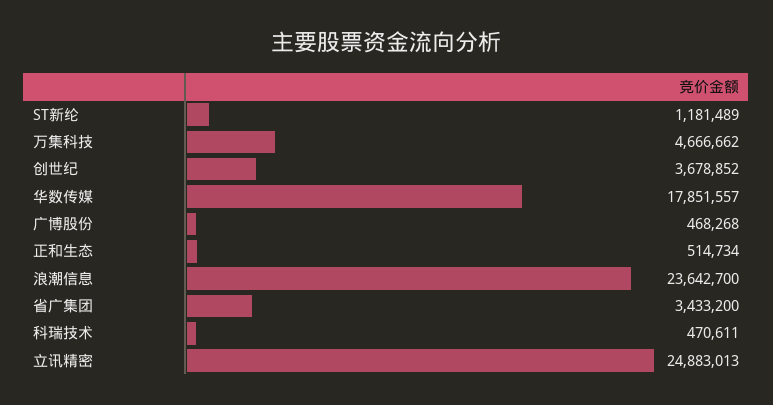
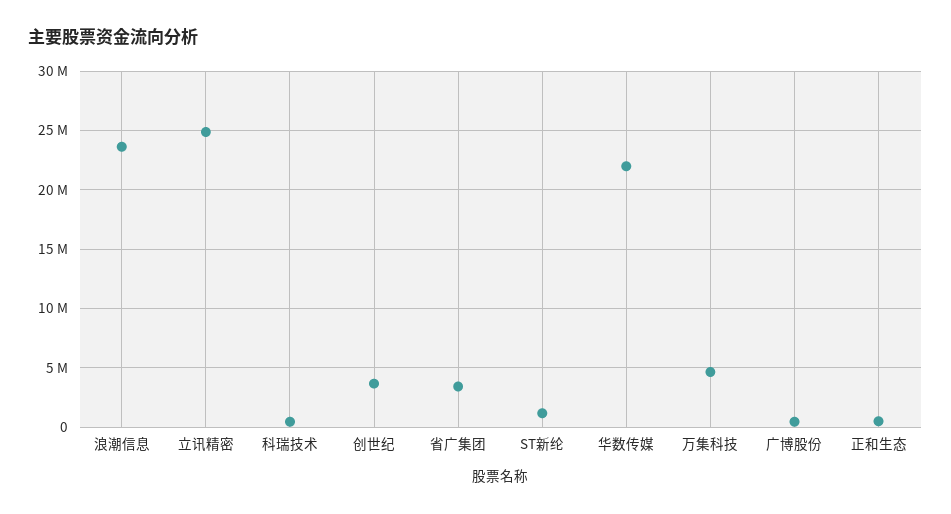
  {
    "ST新纶": 1181489,
    "万集科技": 4666662,
    "创世纪": 3678852,
-   "华数传媒": 17851557,
+   "华数传媒": 22000000,
    "广博股份": 468268,
    "正和生态": 514734,
    "浪潮信息": 23642700,
    "省广集团": 3433200,
    "科瑞技术": 470611,
    "立讯精密": 24883013
  }

